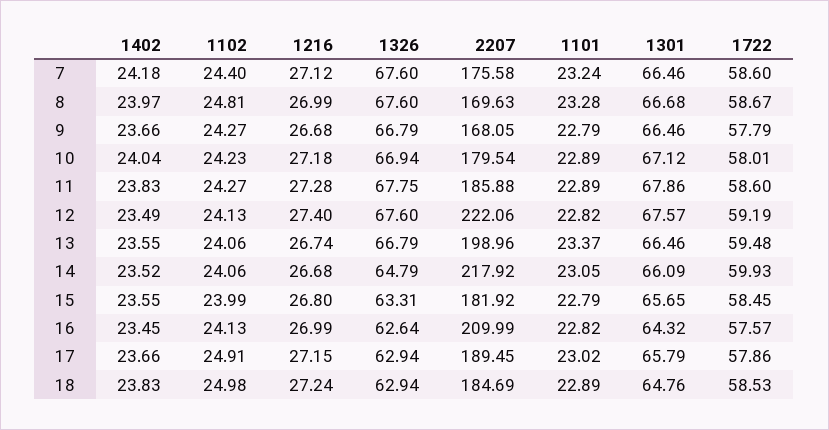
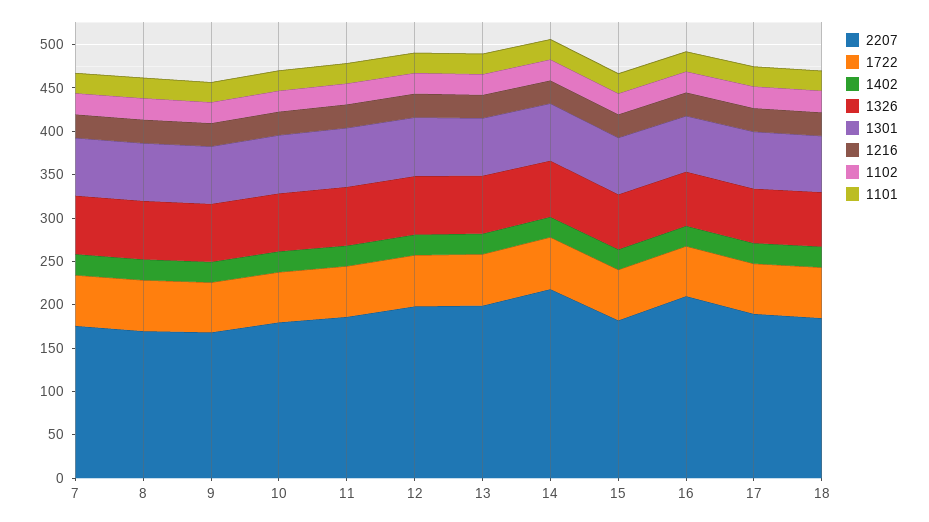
  {
    "1402": {
      "7": 24.18,
      "8": 23.97,
      "9": 23.66,
      "10": 24.04,
      "11": 23.83,
      "12": 23.49,
      "13": 23.55,
      "14": 23.52,
      "15": 23.55,
      "16": 23.45,
      "17": 23.66,
      "18": 23.83
    },
    "1102": {
      "7": 24.4,
      "8": 24.81,
      "9": 24.27,
      "10": 24.23,
      "11": 24.27,
      "12": 24.13,
      "13": 24.06,
      "14": 24.06,
      "15": 23.99,
      "16": 24.13,
      "17": 24.91,
      "18": 24.98
    },
    "1216": {
      "7": 27.12,
      "8": 26.99,
      "9": 26.68,
      "10": 27.18,
      "11": 27.28,
      "12": 27.4,
      "13": 26.74,
      "14": 26.68,
      "15": 26.8,
      "16": 26.99,
      "17": 27.15,
      "18": 27.24
    },
    "1326": {
      "7": 67.6,
      "8": 67.6,
      "9": 66.79,
      "10": 66.94,
      "11": 67.75,
      "12": 67.6,
      "13": 66.79,
      "14": 64.79,
      "15": 63.31,
      "16": 62.64,
      "17": 62.94,
      "18": 62.94
    },
    "2207": {
      "7": 175.58,
      "8": 169.63,
      "9": 168.05,
      "10": 179.54,
      "11": 185.88,
-     "12": 222.06,
+     "12": 200,
      "13": 198.96,
      "14": 217.92,
      "15": 181.92,
      "16": 209.99,
      "17": 189.45,
      "18": 184.69
    },
    "1101": {
      "7": 23.24,
      "8": 23.28,
      "9": 22.79,
      "10": 22.89,
      "11": 22.89,
      "12": 22.82,
      "13": 23.37,
      "14": 23.05,
      "15": 22.79,
      "16": 22.82,
      "17": 23.02,
      "18": 22.89
    },
    "1301": {
      "7": 66.46,
      "8": 66.68,
      "9": 66.46,
      "10": 67.12,
      "11": 67.86,
      "12": 67.57,
      "13": 66.46,
      "14": 66.09,
      "15": 65.65,
      "16": 64.32,
      "17": 65.79,
      "18": 64.76
    },
    "1722": {
      "7": 58.6,
      "8": 58.67,
      "9": 57.79,
      "10": 58.01,
      "11": 58.6,
      "12": 59.19,
      "13": 59.48,
      "14": 59.93,
      "15": 58.45,
      "16": 57.57,
      "17": 57.86,
      "18": 58.53
    }
  }

